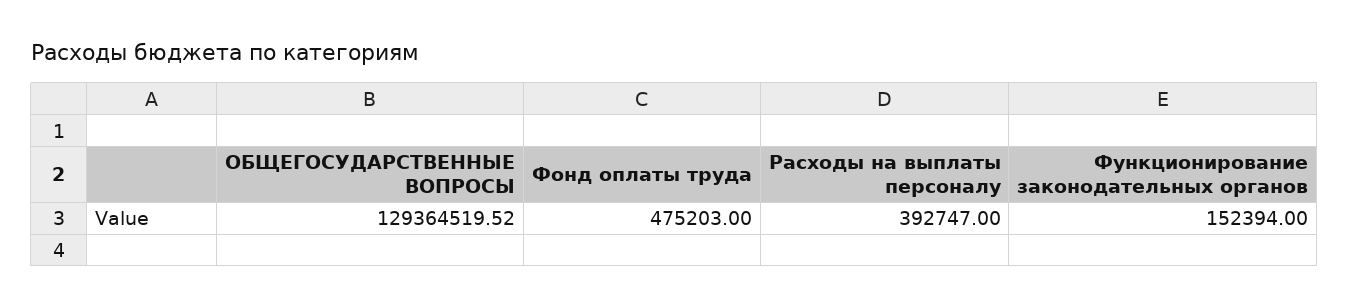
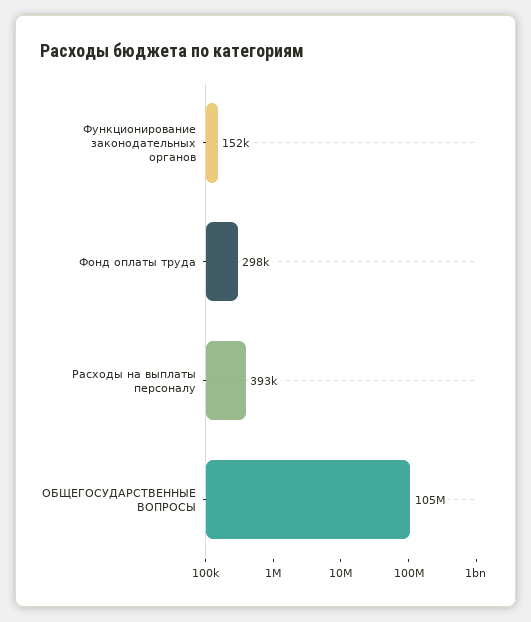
  {
-   "ОБЩЕГОСУДАРСТВЕННЫЕ ВОПРОСЫ": 129364519.52,
+   "ОБЩЕГОСУДАРСТВЕННЫЕ ВОПРОСЫ": 105000000,
-   "Фонд оплаты труда": 475203,
+   "Фонд оплаты труда": 298000,
    "Расходы на выплаты персоналу": 392747,
    "Функционирование законодательных органов": 152394
  }

